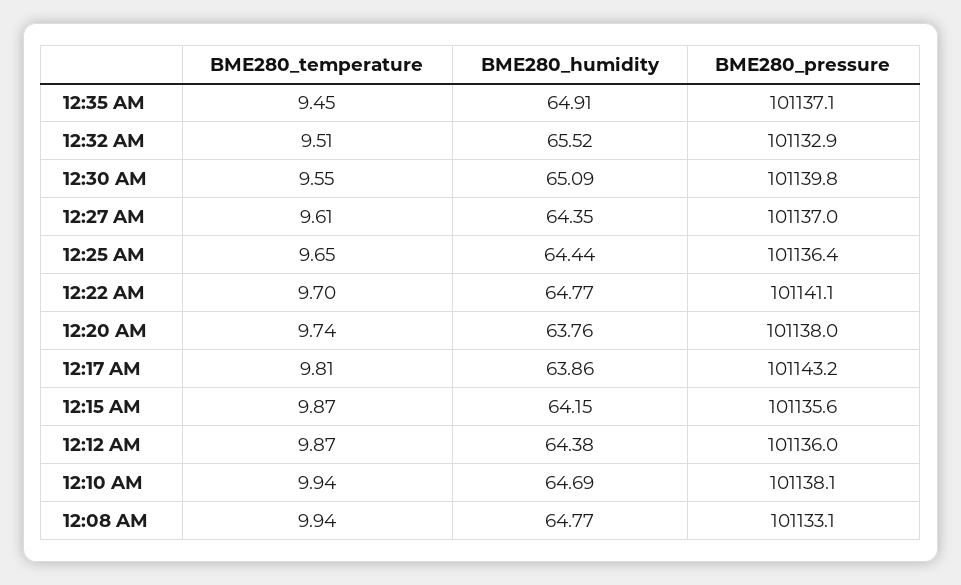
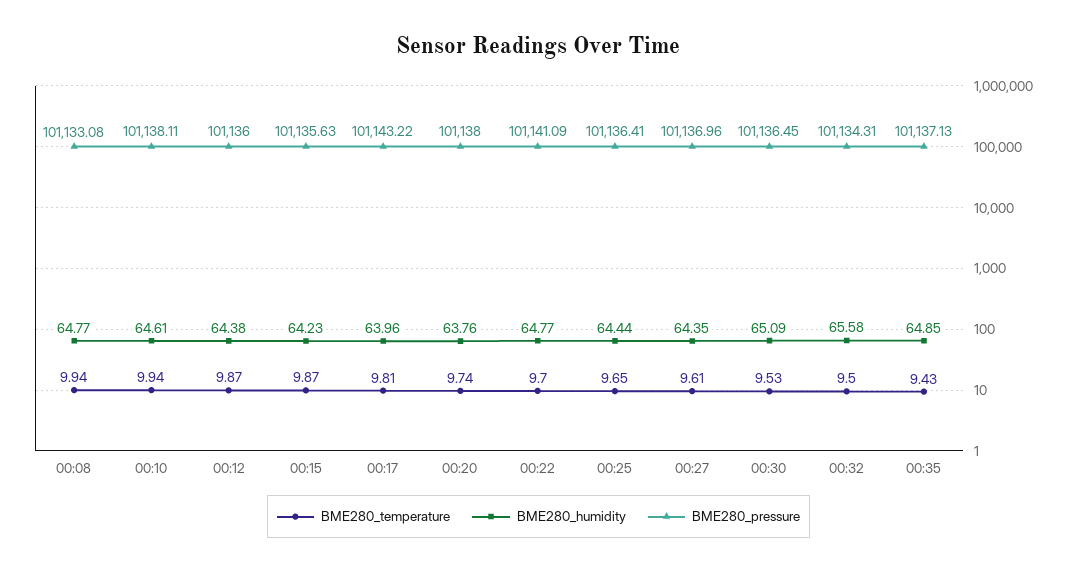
  {
    "BME280_temperature": {
-     "12:35 AM": 9.45,
+     "12:35 AM": 9.43,
-     "12:32 AM": 9.51,
+     "12:32 AM": 9.5,
-     "12:30 AM": 9.55,
+     "12:30 AM": 9.53,
      "12:27 AM": 9.61,
      "12:25 AM": 9.65,
      "12:22 AM": 9.7,
      "12:20 AM": 9.74,
      "12:17 AM": 9.81,
      "12:15 AM": 9.87,
      "12:12 AM": 9.87,
      "12:10 AM": 9.94,
      "12:08 AM": 9.94
    },
    "BME280_humidity": {
-     "12:35 AM": 64.91,
+     "12:35 AM": 64.85,
-     "12:32 AM": 65.52,
+     "12:32 AM": 65.58,
      "12:30 AM": 65.09,
      "12:27 AM": 64.35,
      "12:25 AM": 64.44,
      "12:22 AM": 64.77,
      "12:20 AM": 63.76,
-     "12:17 AM": 63.86,
+     "12:17 AM": 63.96,
-     "12:15 AM": 64.15,
+     "12:15 AM": 64.23,
      "12:12 AM": 64.38,
-     "12:10 AM": 64.69,
+     "12:10 AM": 64.61,
      "12:08 AM": 64.77
    },
    "BME280_pressure": {
      "12:35 AM": 101137.13,
-     "12:32 AM": 101132.9,
+     "12:32 AM": 101134.31,
-     "12:30 AM": 101139.8,
+     "12:30 AM": 101136.45,
      "12:27 AM": 101136.96,
      "12:25 AM": 101136.41,
      "12:22 AM": 101141.09,
      "12:20 AM": 101138,
      "12:17 AM": 101143.22,
      "12:15 AM": 101135.63,
      "12:12 AM": 101136,
      "12:10 AM": 101138.11,
      "12:08 AM": 101133.08
    }
  }

